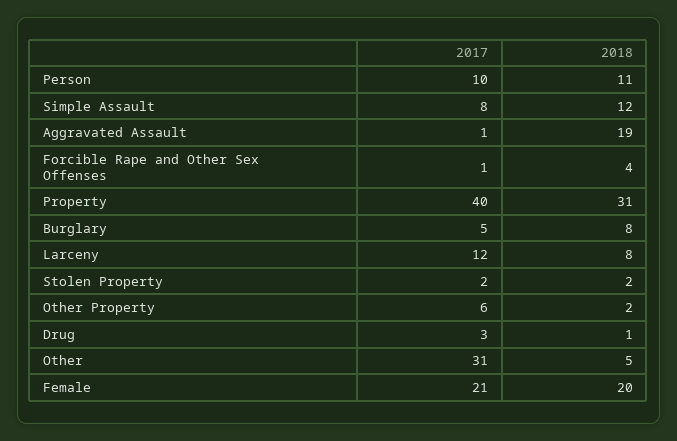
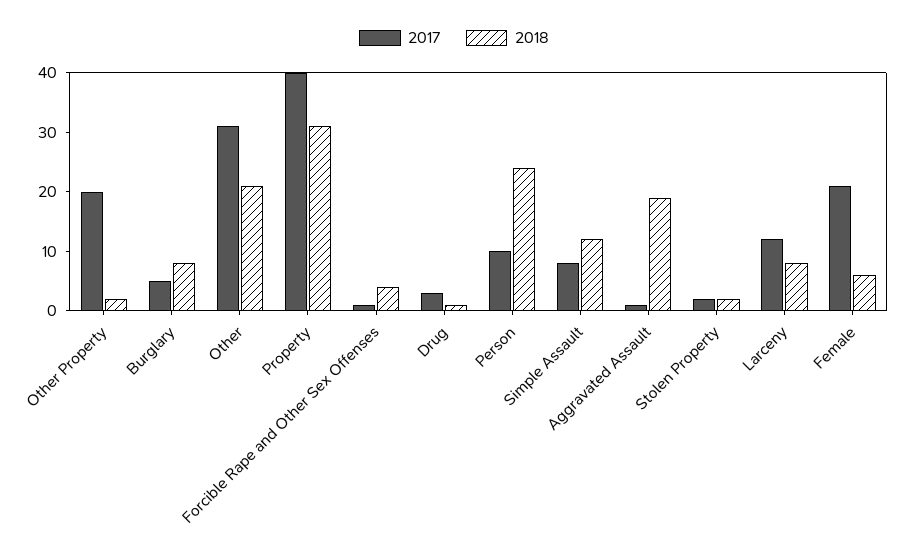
  {
    "2017": {
      "Person": 10,
      "Simple Assault": 8,
      "Aggravated Assault": 1,
      "Forcible Rape and Other Sex Offenses": 1,
      "Property": 40,
      "Burglary": 5,
      "Larceny": 12,
      "Stolen Property": 2,
-     "Other Property": 6,
+     "Other Property": 20,
      "Drug": 3,
      "Other": 31,
      "Female": 21
    },
    "2018": {
-     "Person": 11,
+     "Person": 25,
      "Simple Assault": 12,
      "Aggravated Assault": 19,
      "Forcible Rape and Other Sex Offenses": 4,
      "Property": 31,
      "Burglary": 8,
      "Larceny": 8,
      "Stolen Property": 2,
      "Other Property": 2,
      "Drug": 1,
-     "Other": 5,
+     "Other": 20,
-     "Female": 20
+     "Female": 5
    }
  }

